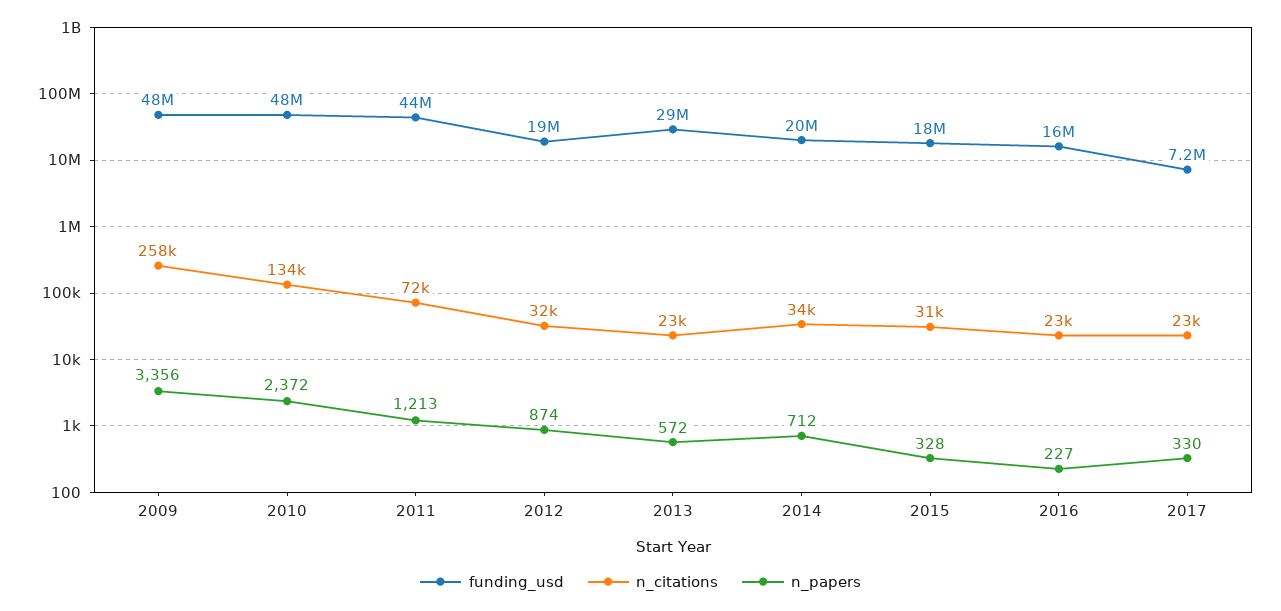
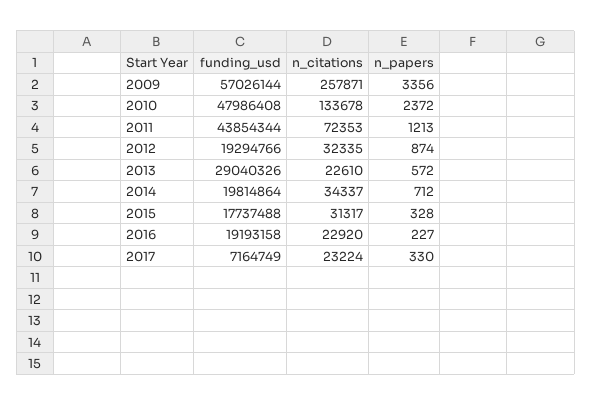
  {
    "funding_usd": {
-     "2009": 48000000,
+     "2009": 57026144,
      "2010": 47986408,
      "2011": 43854344,
      "2012": 19294766,
      "2013": 29040326,
      "2014": 19814864,
      "2015": 17737488,
-     "2016": 16000000,
+     "2016": 19193158,
      "2017": 7164749
    },
    "n_citations": {
      "2009": 257871,
      "2010": 133678,
      "2011": 72353,
      "2012": 32335,
      "2013": 22610,
      "2014": 34337,
      "2015": 31317,
      "2016": 22920,
      "2017": 23224
    },
    "n_papers": {
      "2009": 3356,
      "2010": 2372,
      "2011": 1213,
      "2012": 874,
      "2013": 572,
      "2014": 712,
      "2015": 328,
      "2016": 227,
      "2017": 330
    }
  }

